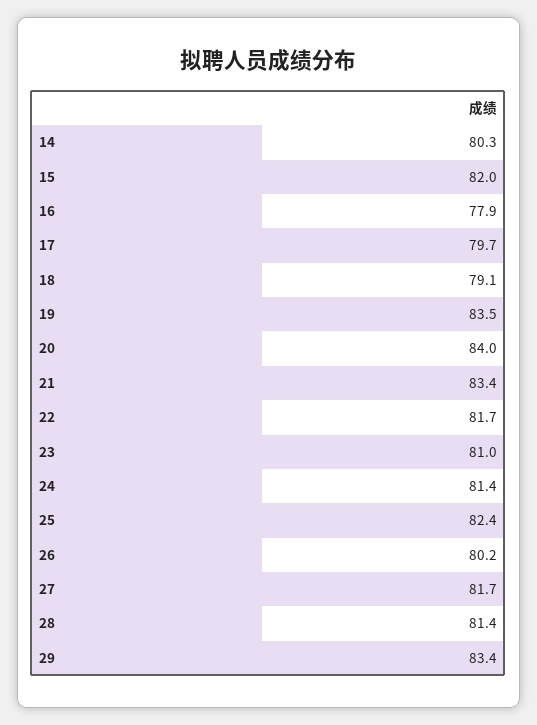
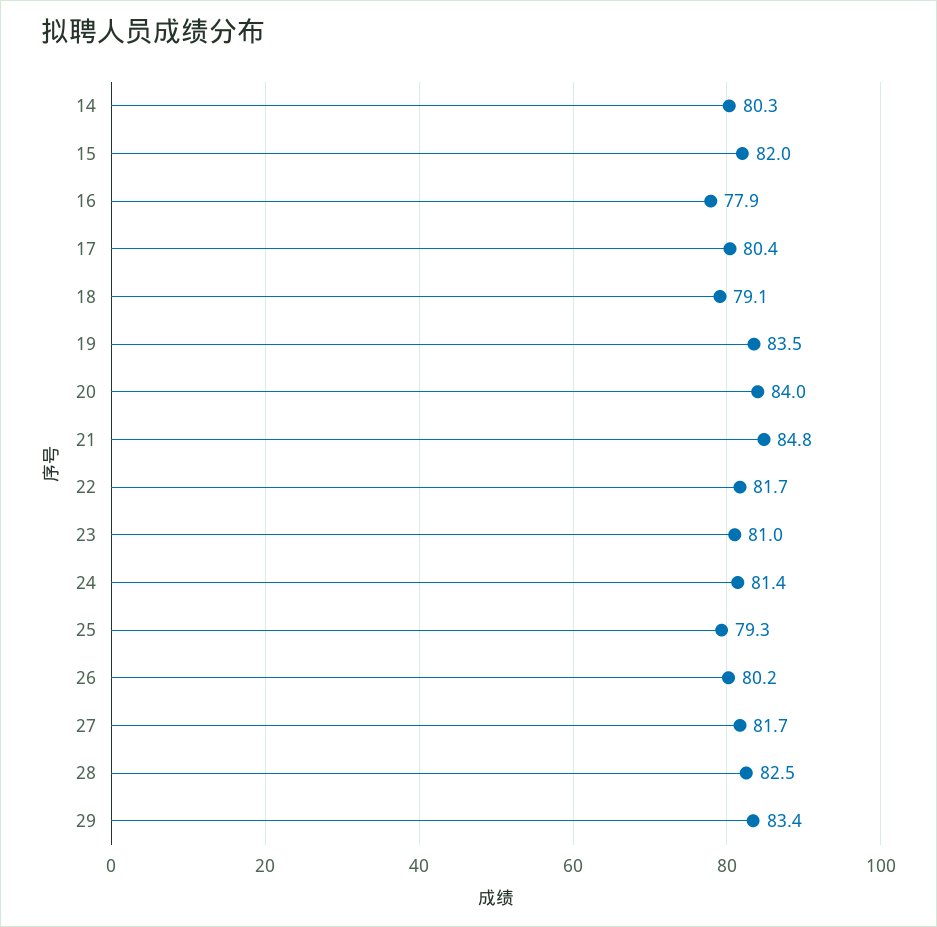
  {
    "14": 80.3,
    "15": 82,
    "16": 77.9,
-   "17": 79.7,
+   "17": 80.4,
    "18": 79.1,
    "19": 83.5,
    "20": 84,
-   "21": 83.4,
+   "21": 84.8,
    "22": 81.7,
    "23": 81,
    "24": 81.4,
-   "25": 82.4,
+   "25": 79.3,
    "26": 80.2,
    "27": 81.7,
-   "28": 81.4,
+   "28": 82.5,
    "29": 83.4
  }

